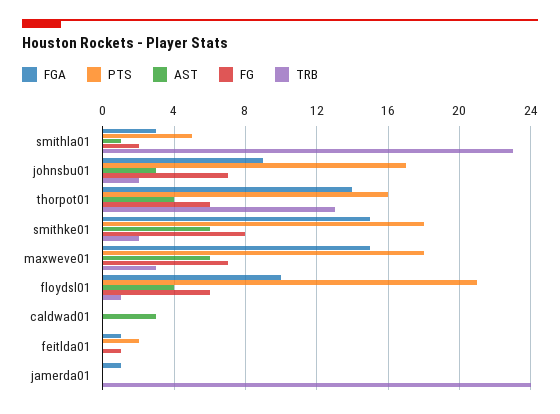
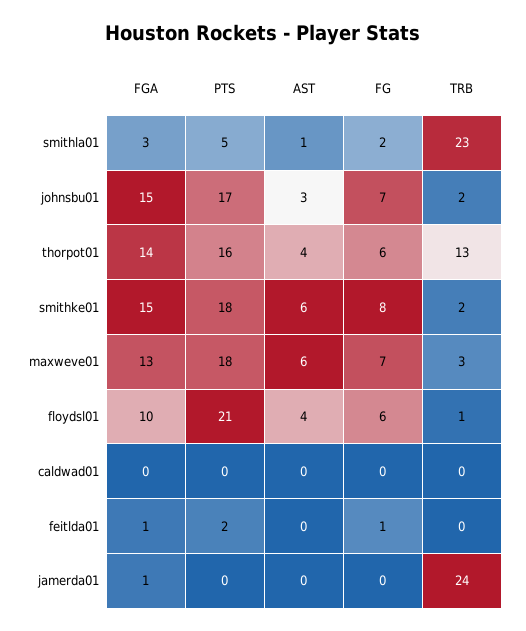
  {
    "FGA": {
      "smithla01": 3,
-     "johnsbu01": 9,
+     "johnsbu01": 15,
      "thorpot01": 14,
      "smithke01": 15,
-     "maxweve01": 15,
+     "maxweve01": 13,
      "floydsl01": 10,
      "caldwad01": 0,
      "feitlda01": 1,
      "jamerda01": 1
    },
    "PTS": {
      "smithla01": 5,
      "johnsbu01": 17,
      "thorpot01": 16,
      "smithke01": 18,
      "maxweve01": 18,
      "floydsl01": 21,
      "caldwad01": 0,
      "feitlda01": 2,
      "jamerda01": 0
    },
    "AST": {
      "smithla01": 1,
      "johnsbu01": 3,
      "thorpot01": 4,
      "smithke01": 6,
      "maxweve01": 6,
      "floydsl01": 4,
-     "caldwad01": 3,
+     "caldwad01": 0,
      "feitlda01": 0,
      "jamerda01": 0
    },
    "FG": {
      "smithla01": 2,
      "johnsbu01": 7,
      "thorpot01": 6,
      "smithke01": 8,
      "maxweve01": 7,
      "floydsl01": 6,
      "caldwad01": 0,
      "feitlda01": 1,
      "jamerda01": 0
    },
    "TRB": {
      "smithla01": 23,
      "johnsbu01": 2,
      "thorpot01": 13,
      "smithke01": 2,
      "maxweve01": 3,
      "floydsl01": 1,
      "caldwad01": 0,
      "feitlda01": 0,
      "jamerda01": 24
    }
  }

